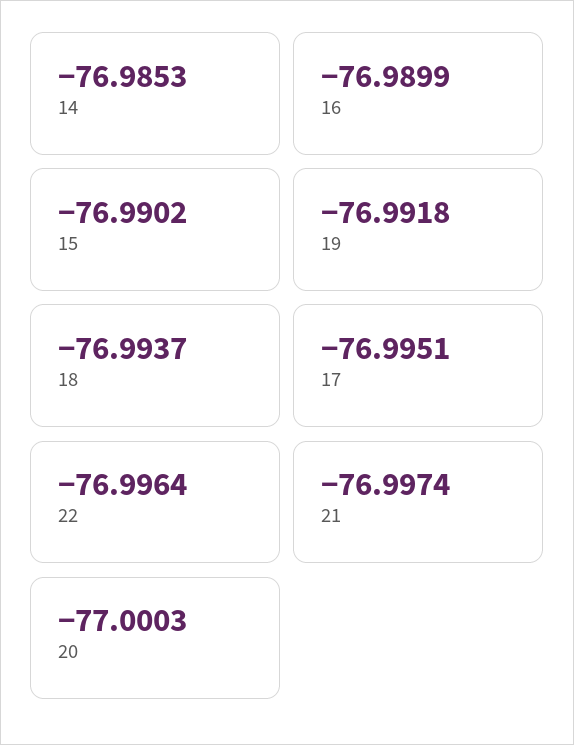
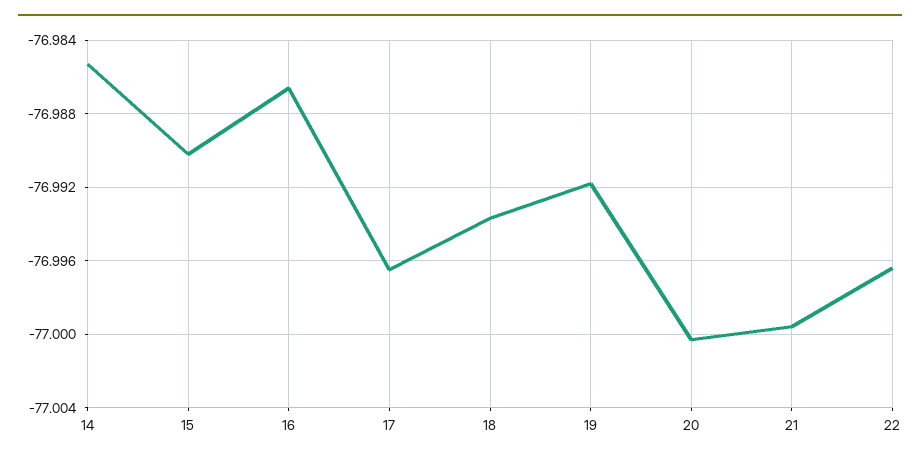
  {
    "14": -76.9853,
-   "16": -76.9899,
+   "16": -76.9865,
    "15": -76.9902,
    "19": -76.9918,
    "18": -76.9937,
-   "17": -76.9951,
+   "17": -76.9965,
    "22": -76.9964,
-   "21": -76.9974,
+   "21": -76.9995,
    "20": -77.0003
  }

